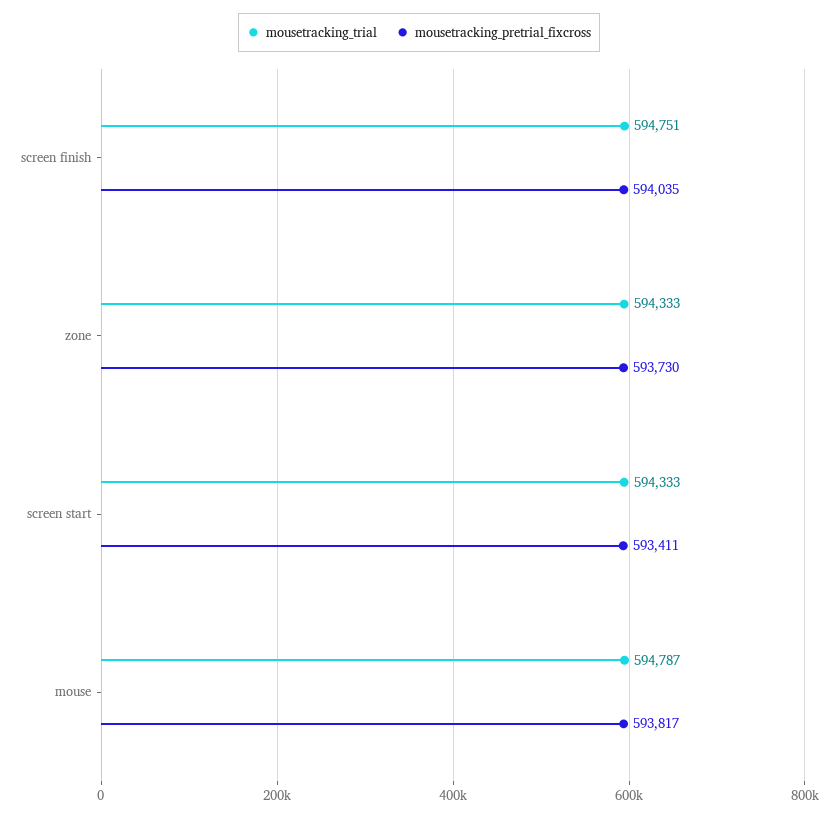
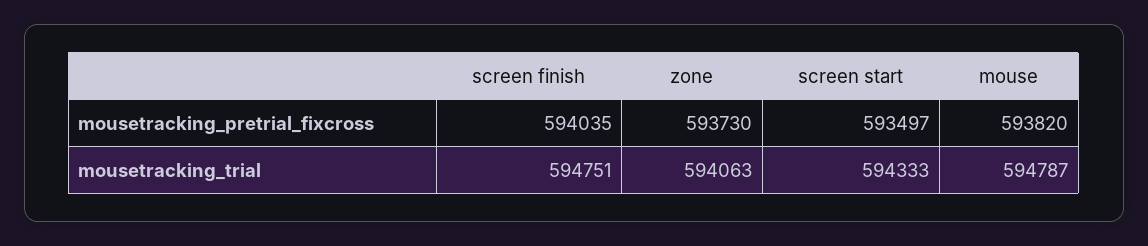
  {
    "mousetracking_trial": {
      "screen finish": 594751,
-     "zone": 594333,
+     "zone": 594063,
      "screen start": 594333,
      "mouse": 594787
    },
    "mousetracking_pretrial_fixcross": {
      "screen finish": 594035,
      "zone": 593730,
-     "screen start": 593411,
+     "screen start": 593497,
-     "mouse": 593817
+     "mouse": 593820
    }
  }

